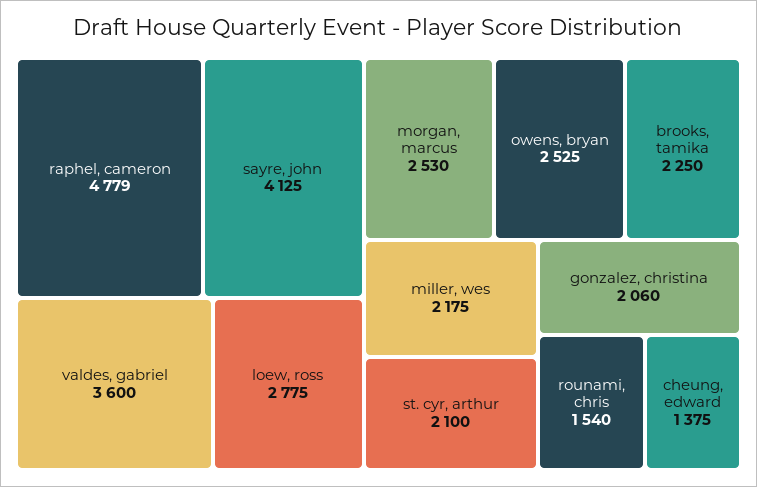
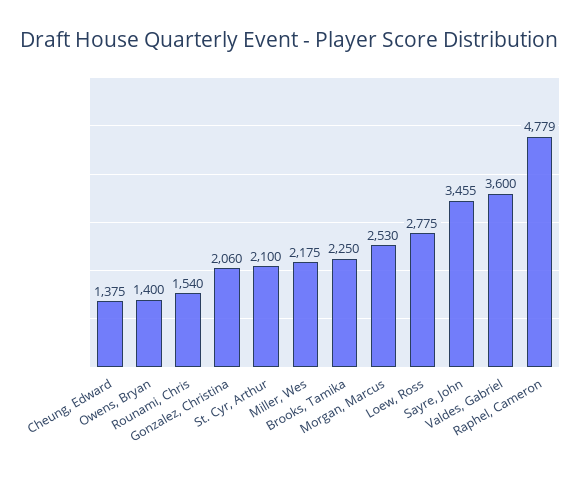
  {
    "raphel, cameron": 4779,
-   "sayre, john": 4125,
+   "sayre, john": 3455,
    "valdes, gabriel": 3600,
    "loew, ross": 2775,
    "morgan, marcus": 2530,
-   "owens, bryan": 2525,
+   "owens, bryan": 1400,
    "brooks, tamika": 2250,
    "miller, wes": 2175,
    "st. cyr, arthur": 2100,
    "gonzalez, christina": 2060,
    "rounami, chris": 1540,
    "cheung, edward": 1375
  }

